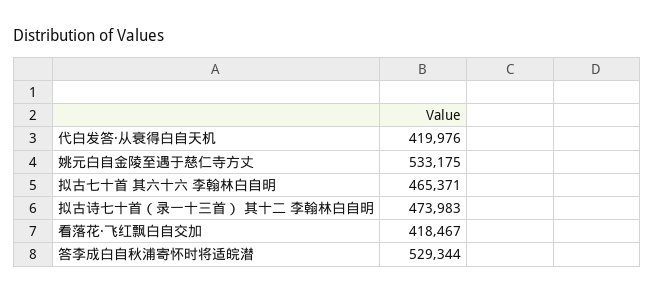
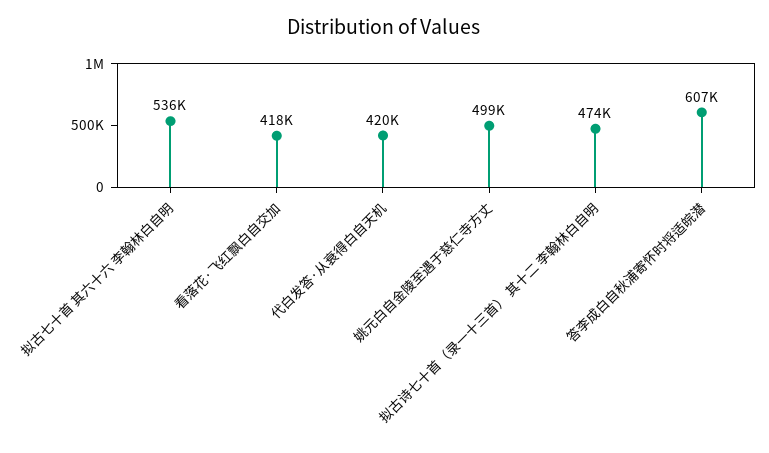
  {
    "代白发答·从衰得白自天机": 419976,
-   "姚元白自金陵至遇于慈仁寺方丈": 533175,
+   "姚元白自金陵至遇于慈仁寺方丈": 499000,
-   "拟古七十首 其六十六 李翰林白自明": 465371,
+   "拟古七十首 其六十六 李翰林白自明": 536000,
    "拟古诗七十首（录一十三首） 其十二 李翰林白自明": 473983,
    "看落花·飞红飘白自交加": 418467,
-   "答李成白自秋浦寄怀时将适皖潜": 529344
+   "答李成白自秋浦寄怀时将适皖潜": 607000
  }

